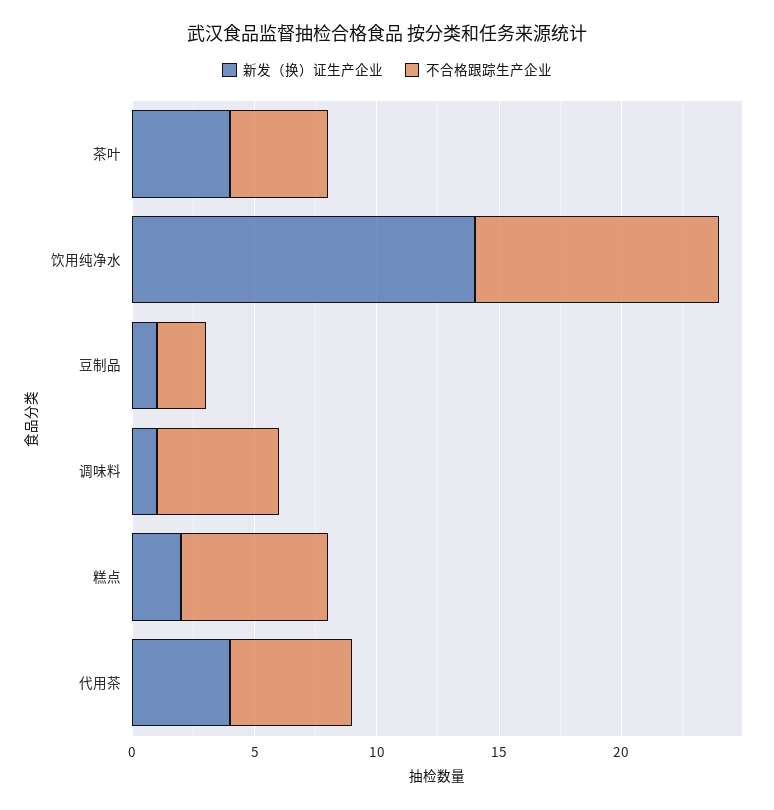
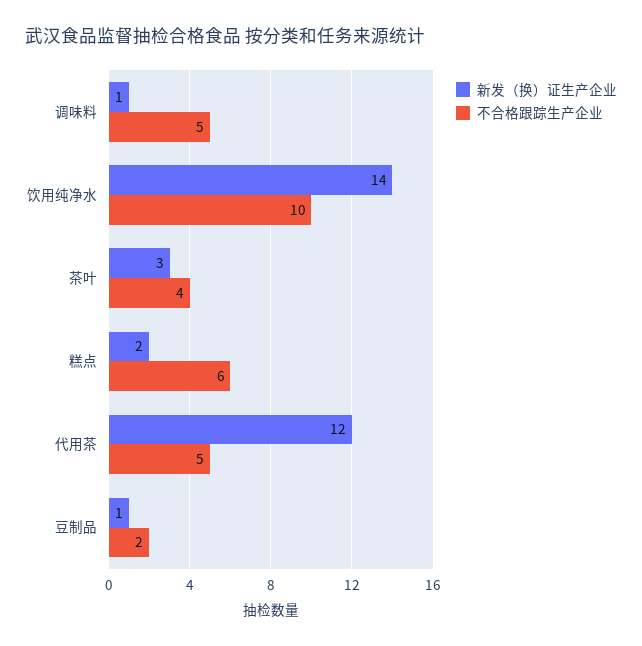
  {
    "新发（换）证生产企业": {
-     "茶叶": 4,
+     "茶叶": 3,
      "饮用纯净水": 14,
      "豆制品": 1,
      "调味料": 1,
      "糕点": 2,
-     "代用茶": 4
+     "代用茶": 12
    },
    "不合格跟踪生产企业": {
      "茶叶": 4,
      "饮用纯净水": 10,
      "豆制品": 2,
      "调味料": 5,
      "糕点": 6,
      "代用茶": 5
    }
  }

